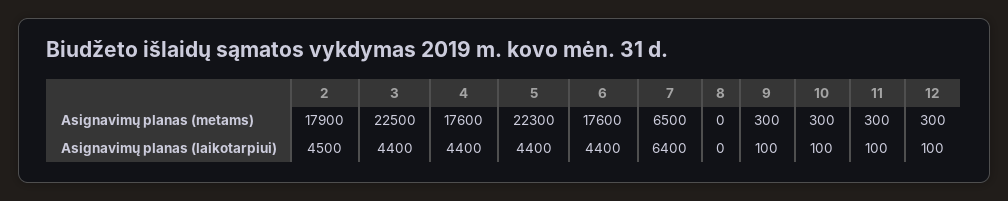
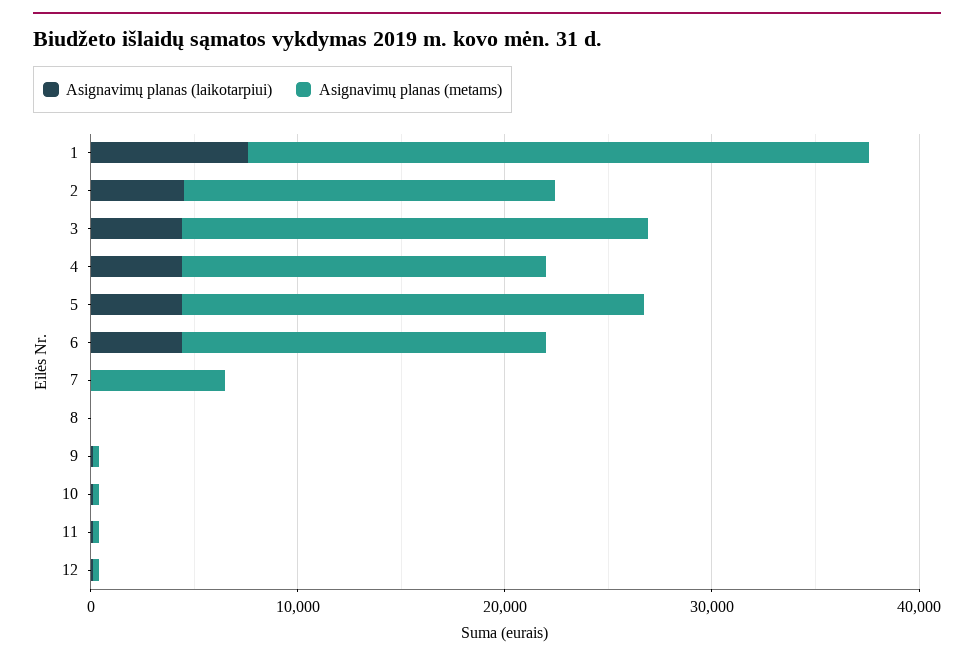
  {
    "Asignavimų planas (metams)": {
      "2": 17900,
      "3": 22500,
      "4": 17600,
      "5": 22300,
      "6": 17600,
      "7": 6500,
      "8": 0,
      "9": 300,
      "10": 300,
      "11": 300,
-     "12": 300
+     "12": 300,
+     "1": 30000
    },
    "Asignavimų planas (laikotarpiui)": {
      "2": 4500,
      "3": 4400,
      "4": 4400,
      "5": 4400,
      "6": 4400,
-     "7": 6400,
+     "7": 0,
      "8": 0,
      "9": 100,
      "10": 100,
      "11": 100,
-     "12": 100
+     "12": 100,
+     "1": 8000
    }
  }

